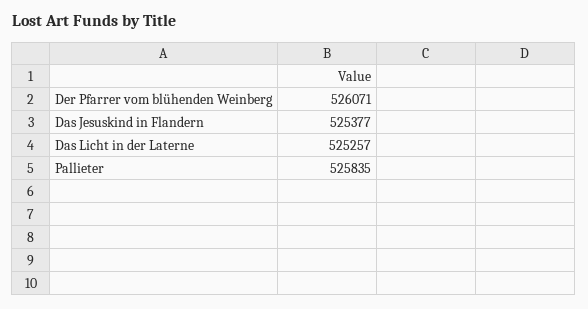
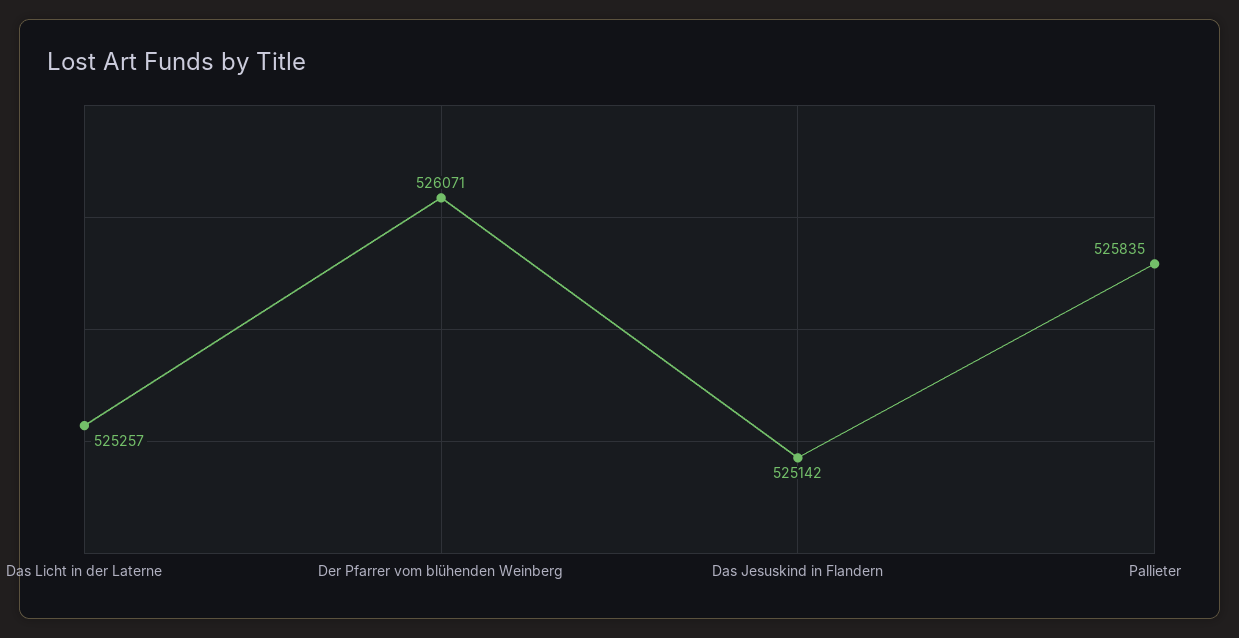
  {
    "Der Pfarrer vom blühenden Weinberg": 526071,
-   "Das Jesuskind in Flandern": 525377,
+   "Das Jesuskind in Flandern": 525142,
    "Das Licht in der Laterne": 525257,
    "Pallieter": 525835
  }

